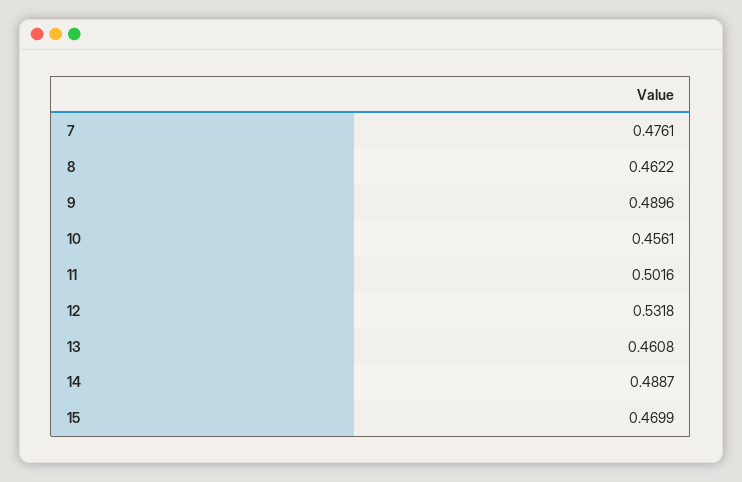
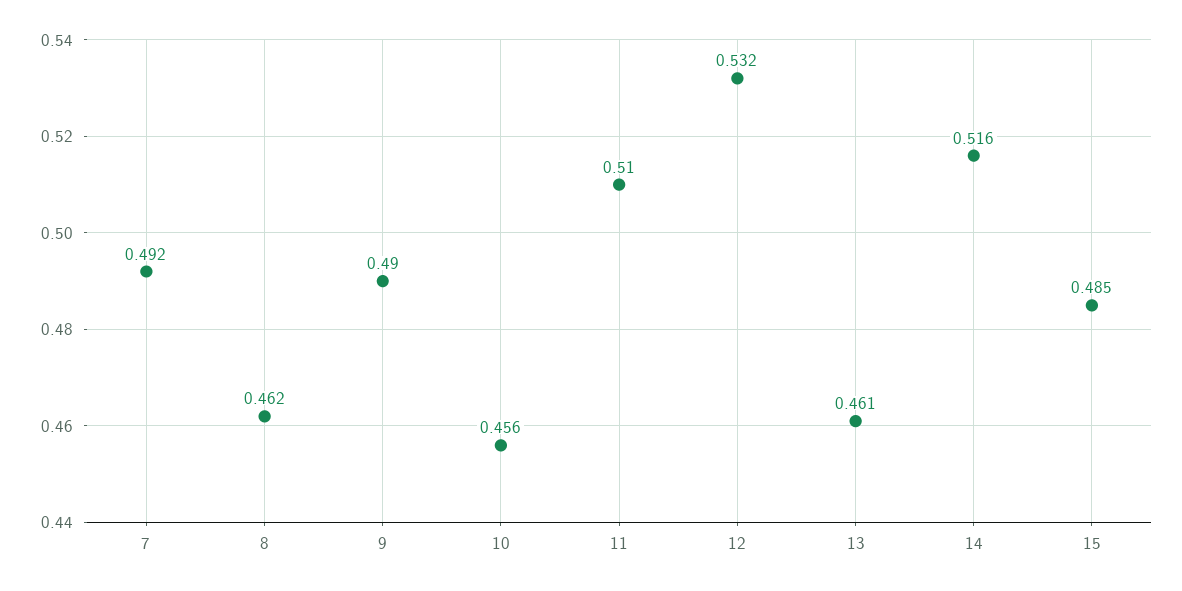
  {
-   "7": 0.4761,
+   "7": 0.492,
    "8": 0.4622,
    "9": 0.4896,
    "10": 0.4561,
-   "11": 0.5016,
+   "11": 0.51,
    "12": 0.5318,
    "13": 0.4608,
-   "14": 0.4887,
+   "14": 0.516,
-   "15": 0.4699
+   "15": 0.485
  }

